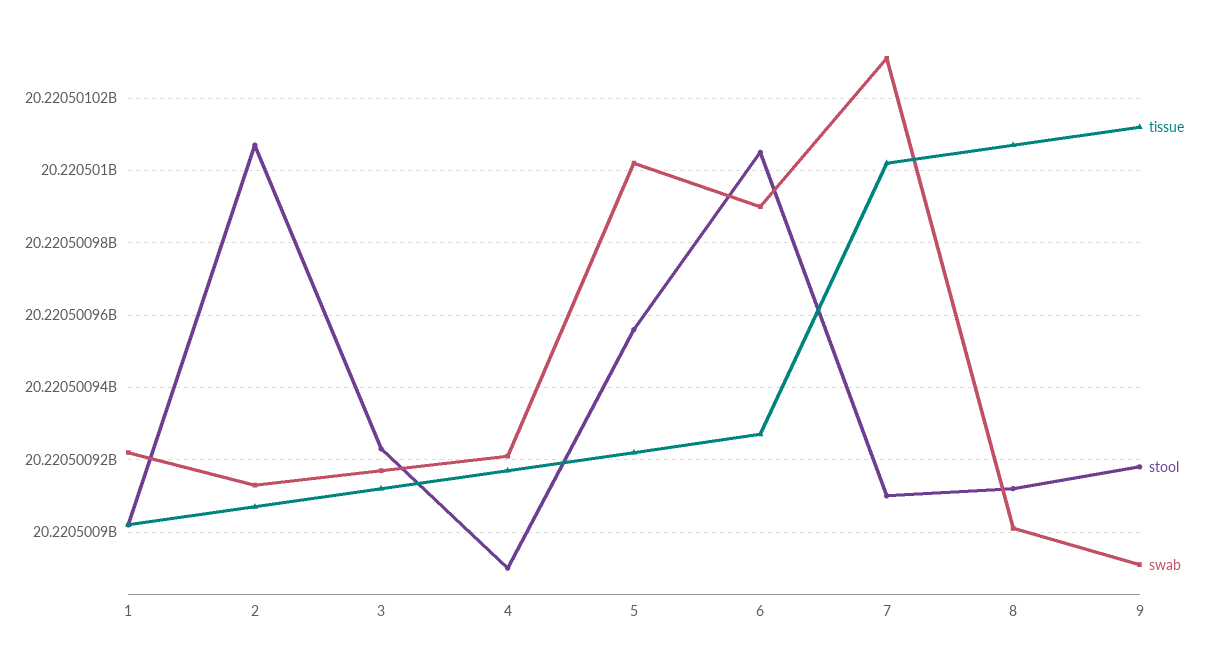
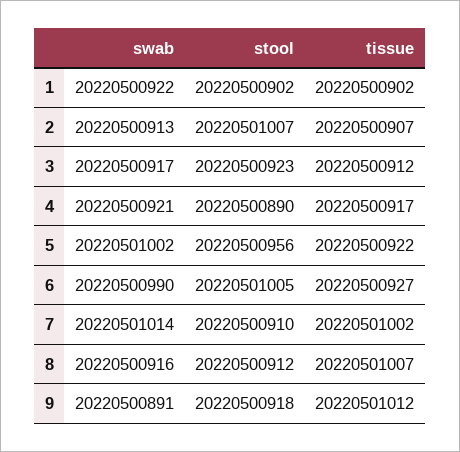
  {
    "tissue": {
      "1": 20220500902,
      "2": 20220500907,
      "3": 20220500912,
      "4": 20220500917,
      "5": 20220500922,
      "6": 20220500927,
      "7": 20220501002,
      "8": 20220501007,
      "9": 20220501012
    },
    "stool": {
      "1": 20220500902,
      "2": 20220501007,
      "3": 20220500923,
      "4": 20220500890,
      "5": 20220500956,
      "6": 20220501005,
      "7": 20220500910,
      "8": 20220500912,
      "9": 20220500918
    },
    "swab": {
      "1": 20220500922,
      "2": 20220500913,
      "3": 20220500917,
      "4": 20220500921,
      "5": 20220501002,
      "6": 20220500990,
-     "7": 20220501030,
+     "7": 20220501014,
-     "8": 20220500900,
+     "8": 20220500916,
      "9": 20220500891
    }
  }

